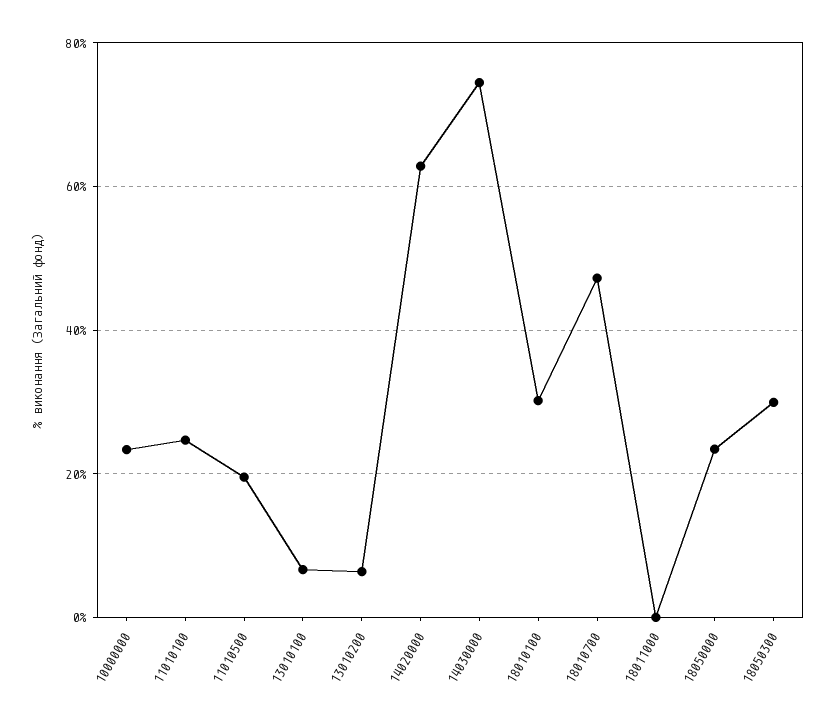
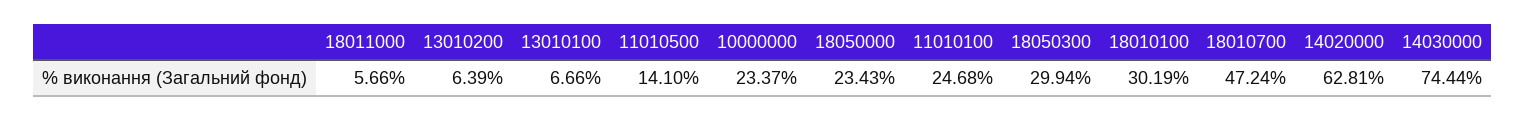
  {
    "10000000": 23.37,
    "11010100": 24.68,
-   "11010500": 20,
+   "11010500": 14.1,
    "13010100": 6.66,
    "13010200": 6.39,
    "14020000": 62.81,
    "14030000": 74.44,
    "18010100": 30.19,
    "18010700": 47.24,
-   "18011000": 0,
+   "18011000": 5.66,
    "18050000": 23.43,
    "18050300": 29.94
  }

